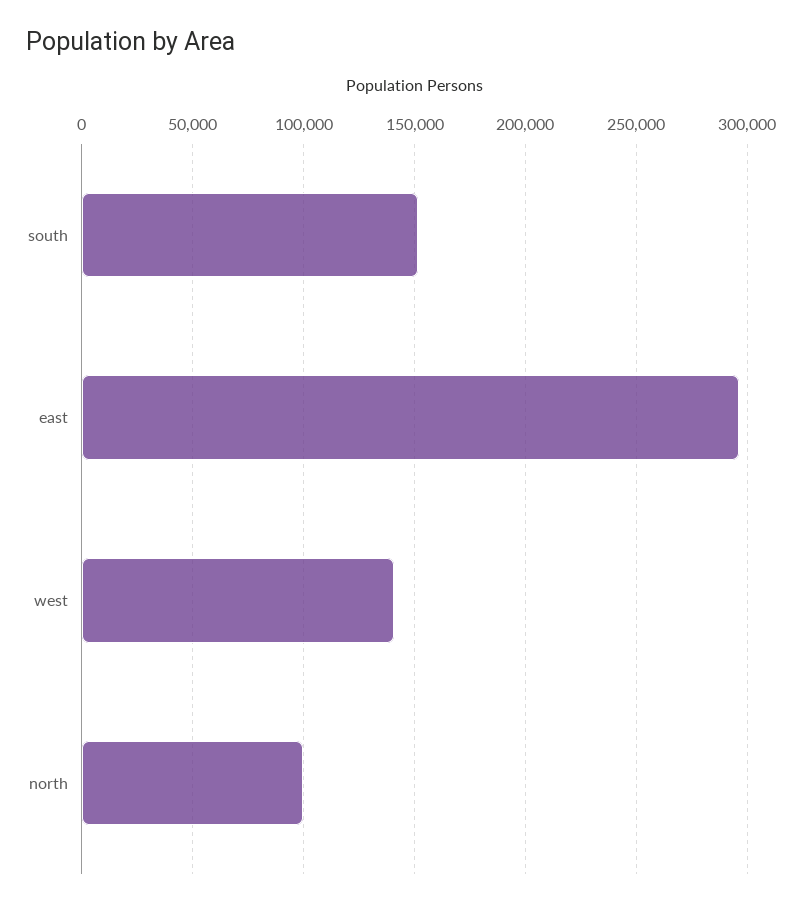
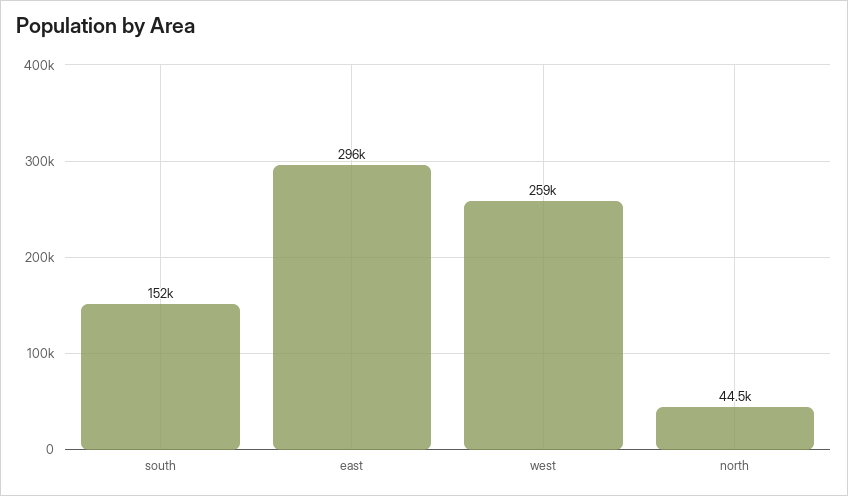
  {
    "south": 152000,
    "east": 296000,
-   "west": 140000,
+   "west": 259000,
-   "north": 100000
+   "north": 44500
  }

